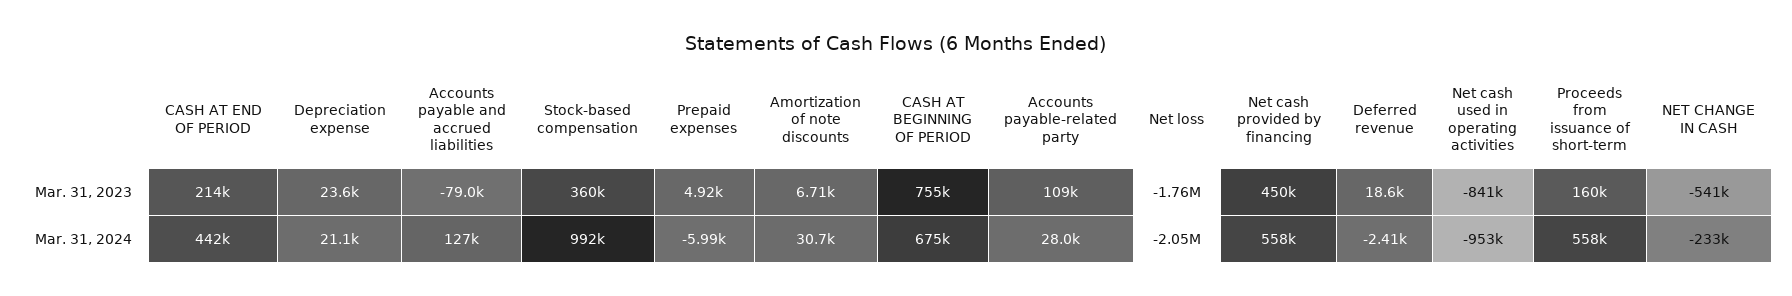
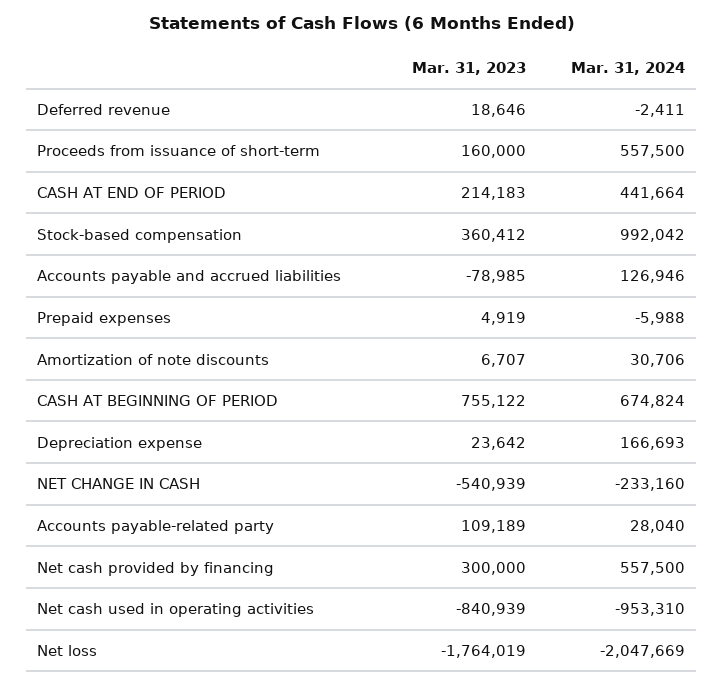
  {
    "CASH AT END OF PERIOD": {
      "Mar. 31, 2023": 214183,
      "Mar. 31, 2024": 441664
    },
    "Depreciation expense": {
      "Mar. 31, 2023": 23642,
-     "Mar. 31, 2024": 21100
+     "Mar. 31, 2024": 166693
    },
    "Accounts payable and accrued liabilities": {
      "Mar. 31, 2023": -78985,
      "Mar. 31, 2024": 126946
    },
    "Stock-based compensation": {
      "Mar. 31, 2023": 360412,
      "Mar. 31, 2024": 992042
    },
    "Prepaid expenses": {
      "Mar. 31, 2023": 4919,
      "Mar. 31, 2024": -5988
    },
    "Amortization of note discounts": {
      "Mar. 31, 2023": 6707,
      "Mar. 31, 2024": 30706
    },
    "CASH AT BEGINNING OF PERIOD": {
      "Mar. 31, 2023": 755122,
      "Mar. 31, 2024": 674824
    },
    "Accounts payable-related party": {
      "Mar. 31, 2023": 109189,
      "Mar. 31, 2024": 28040
    },
    "Net loss": {
      "Mar. 31, 2023": -1764019,
      "Mar. 31, 2024": -2047669
    },
    "Net cash provided by financing": {
-     "Mar. 31, 2023": 450000,
+     "Mar. 31, 2023": 300000,
      "Mar. 31, 2024": 557500
    },
    "Deferred revenue": {
      "Mar. 31, 2023": 18646,
      "Mar. 31, 2024": -2411
    },
    "Net cash used in operating activities": {
      "Mar. 31, 2023": -840939,
      "Mar. 31, 2024": -953310
    },
    "Proceeds from issuance of short-term": {
      "Mar. 31, 2023": 160000,
      "Mar. 31, 2024": 557500
    },
    "NET CHANGE IN CASH": {
      "Mar. 31, 2023": -540939,
      "Mar. 31, 2024": -233160
    }
  }

